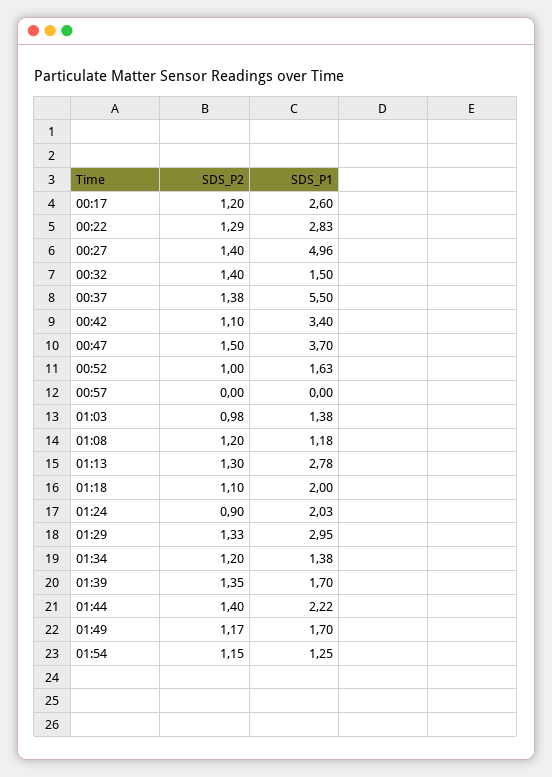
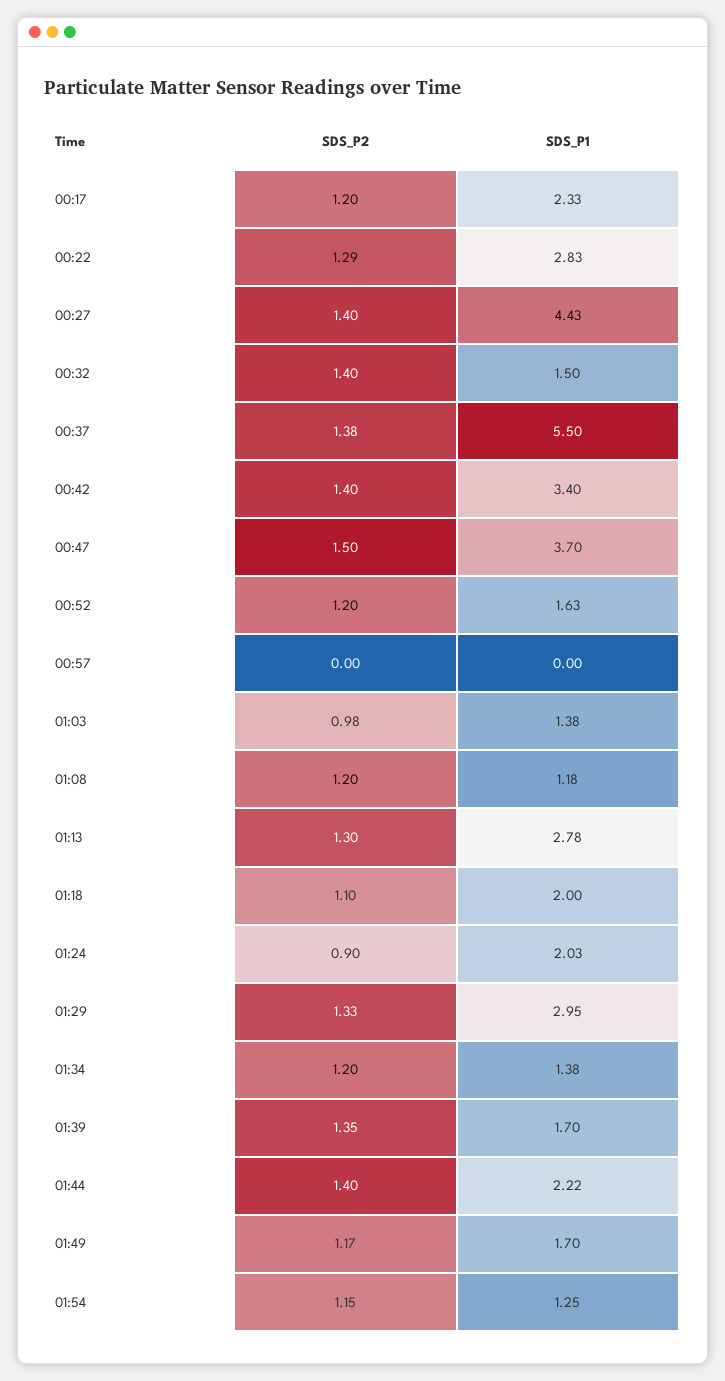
  {
    "SDS_P2": {
      "00:17": 1.2,
      "00:22": 1.29,
      "00:27": 1.4,
      "00:32": 1.4,
      "00:37": 1.38,
-     "00:42": 1.1,
+     "00:42": 1.4,
      "00:47": 1.5,
-     "00:52": 1,
+     "00:52": 1.2,
      "00:57": 0,
      "01:03": 0.98,
      "01:08": 1.2,
      "01:13": 1.3,
      "01:18": 1.1,
      "01:24": 0.9,
      "01:29": 1.33,
      "01:34": 1.2,
      "01:39": 1.35,
      "01:44": 1.4,
      "01:49": 1.17,
      "01:54": 1.15
    },
    "SDS_P1": {
-     "00:17": 2.6,
+     "00:17": 2.33,
      "00:22": 2.83,
-     "00:27": 4.96,
+     "00:27": 4.43,
      "00:32": 1.5,
      "00:37": 5.5,
      "00:42": 3.4,
      "00:47": 3.7,
      "00:52": 1.63,
      "00:57": 0,
      "01:03": 1.38,
      "01:08": 1.18,
      "01:13": 2.78,
      "01:18": 2,
      "01:24": 2.03,
      "01:29": 2.95,
      "01:34": 1.38,
      "01:39": 1.7,
      "01:44": 2.22,
      "01:49": 1.7,
      "01:54": 1.25
    }
  }

